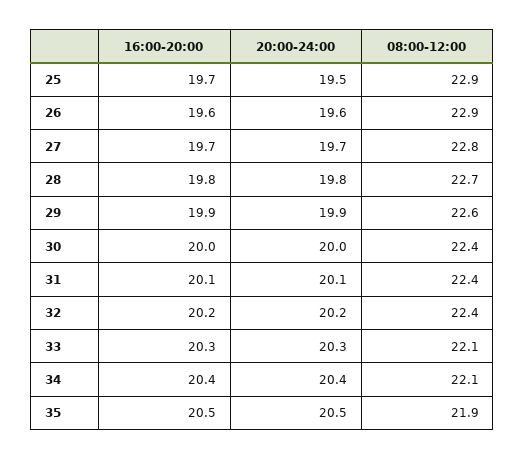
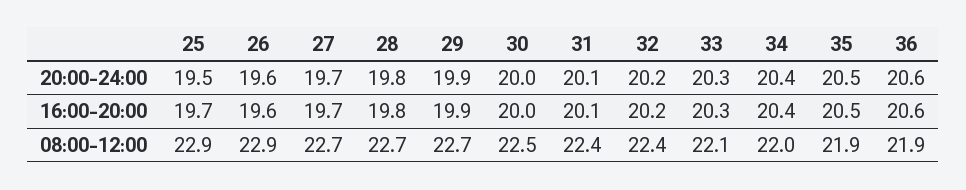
  {
    "16:00-20:00": {
      "25": 19.7,
      "26": 19.6,
      "27": 19.7,
      "28": 19.8,
      "29": 19.9,
      "30": 20,
      "31": 20.1,
      "32": 20.2,
      "33": 20.3,
      "34": 20.4,
-     "35": 20.5
+     "35": 20.5,
+     "36": 20.6
    },
    "20:00-24:00": {
      "25": 19.5,
      "26": 19.6,
      "27": 19.7,
      "28": 19.8,
      "29": 19.9,
      "30": 20,
      "31": 20.1,
      "32": 20.2,
      "33": 20.3,
      "34": 20.4,
-     "35": 20.5
+     "35": 20.5,
+     "36": 20.6
    },
    "08:00-12:00": {
      "25": 22.9,
      "26": 22.9,
-     "27": 22.8,
+     "27": 22.7,
      "28": 22.7,
-     "29": 22.6,
+     "29": 22.7,
-     "30": 22.4,
+     "30": 22.5,
      "31": 22.4,
      "32": 22.4,
      "33": 22.1,
-     "34": 22.1,
+     "34": 22,
-     "35": 21.9
+     "35": 21.9,
+     "36": 21.9
    }
  }

